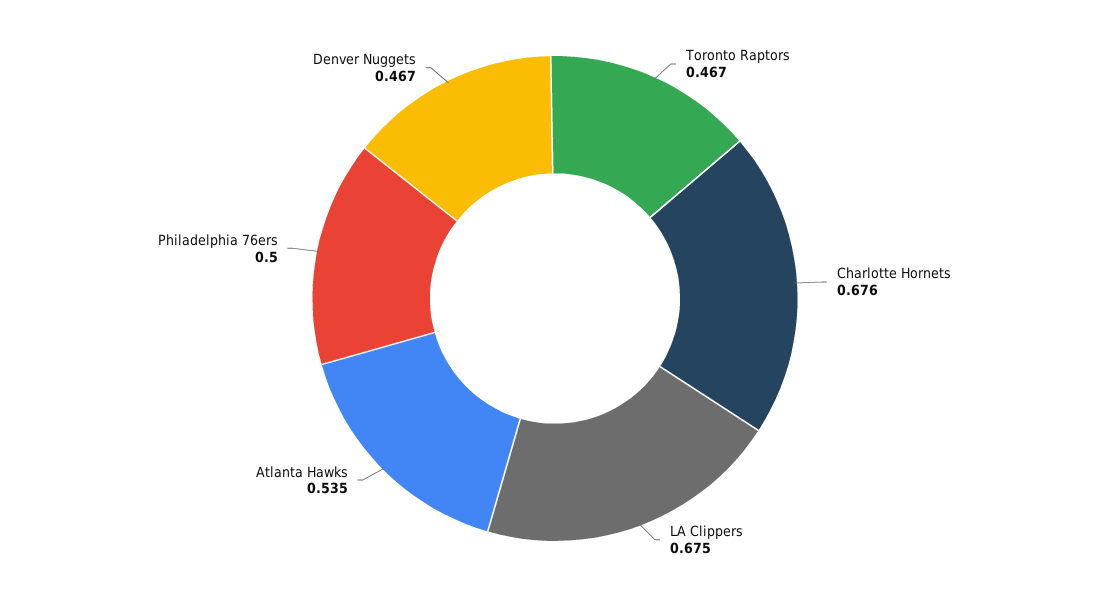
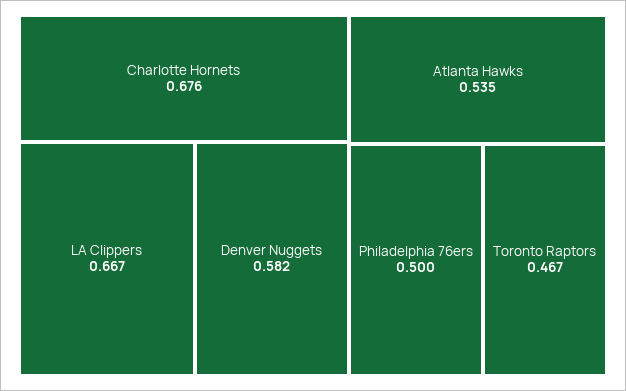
  {
    "Toronto Raptors": 0.467,
    "Charlotte Hornets": 0.676,
-   "LA Clippers": 0.675,
+   "LA Clippers": 0.667,
    "Atlanta Hawks": 0.535,
    "Philadelphia 76ers": 0.5,
-   "Denver Nuggets": 0.467
+   "Denver Nuggets": 0.582
  }

